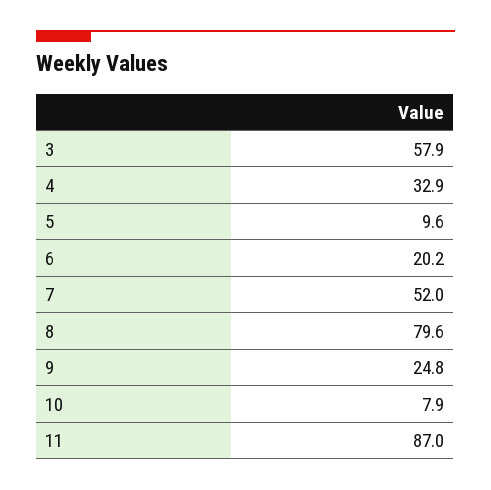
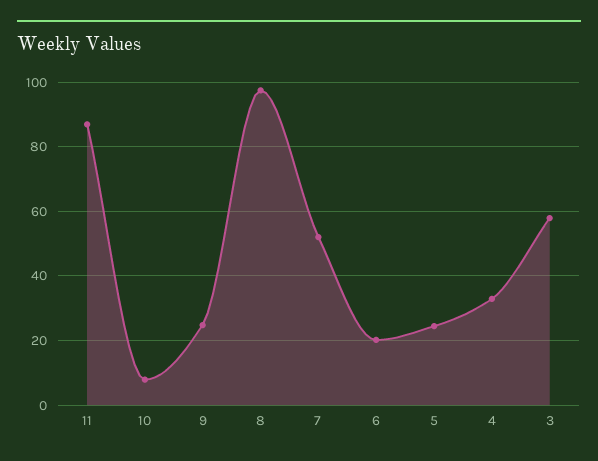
  {
    "3": 57.9,
    "4": 32.9,
-   "5": 9.6,
+   "5": 24,
    "6": 20.2,
    "7": 52,
-   "8": 79.6,
+   "8": 98,
    "9": 24.8,
    "10": 7.9,
    "11": 87
  }

